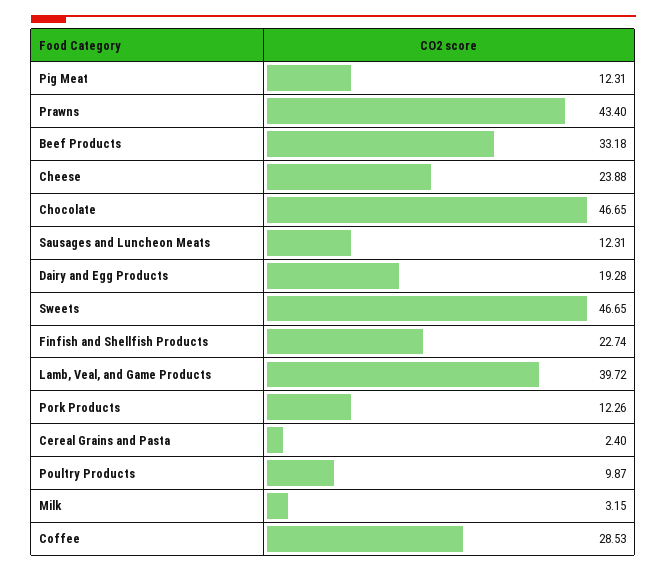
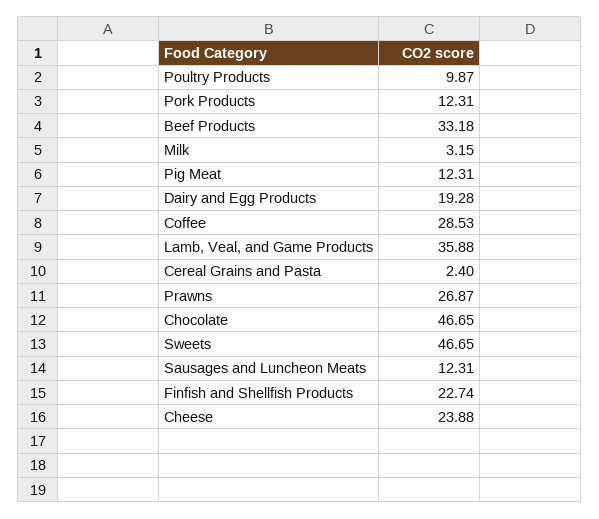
  {
    "Pig Meat": 12.31,
-   "Prawns": 43.4,
+   "Prawns": 26.87,
    "Beef Products": 33.18,
    "Cheese": 23.88,
    "Chocolate": 46.65,
    "Sausages and Luncheon Meats": 12.31,
    "Dairy and Egg Products": 19.28,
    "Sweets": 46.65,
    "Finfish and Shellfish Products": 22.74,
-   "Lamb, Veal, and Game Products": 39.72,
+   "Lamb, Veal, and Game Products": 35.88,
-   "Pork Products": 12.26,
+   "Pork Products": 12.31,
    "Cereal Grains and Pasta": 2.4,
    "Poultry Products": 9.87,
    "Milk": 3.15,
    "Coffee": 28.53
  }

